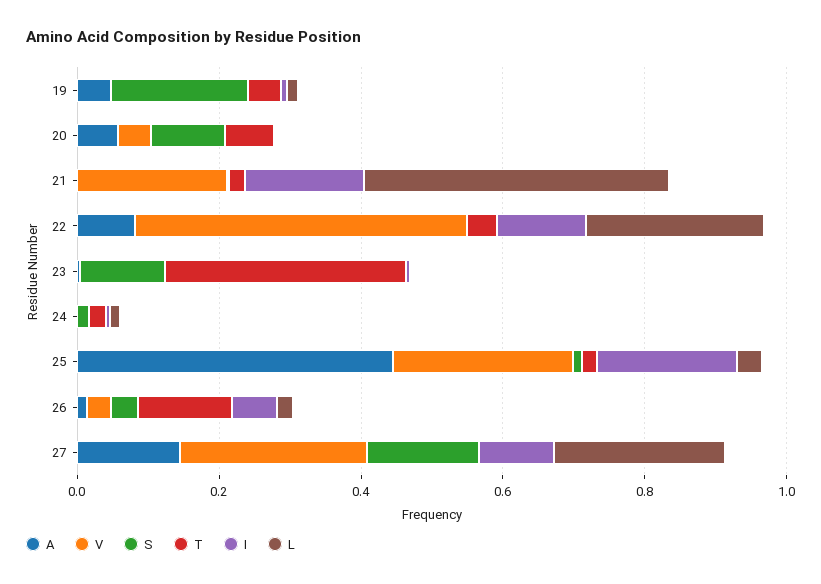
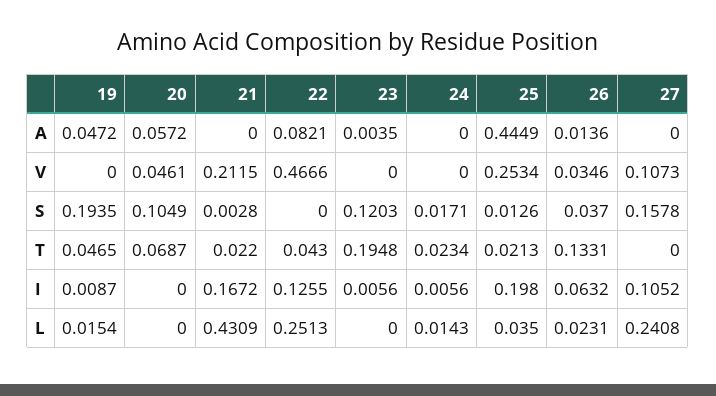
  {
    "A": {
      "19": 0.0472,
      "20": 0.0572,
      "21": 0,
      "22": 0.0821,
      "23": 0.0035,
      "24": 0,
      "25": 0.4449,
      "26": 0.0136,
-     "27": 0.15
+     "27": 0
    },
    "V": {
      "19": 0,
      "20": 0.0461,
      "21": 0.2115,
      "22": 0.4666,
      "23": 0,
      "24": 0,
      "25": 0.2534,
      "26": 0.0346,
-     "27": 0.25
+     "27": 0.1073
    },
    "S": {
      "19": 0.1935,
      "20": 0.1049,
      "21": 0.0028,
      "22": 0,
      "23": 0.1203,
      "24": 0.0171,
      "25": 0.0126,
      "26": 0.037,
      "27": 0.1578
    },
    "T": {
      "19": 0.0465,
      "20": 0.0687,
      "21": 0.022,
      "22": 0.043,
-     "23": 0.35,
+     "23": 0.1948,
      "24": 0.0234,
      "25": 0.0213,
      "26": 0.1331,
      "27": 0
    },
    "I": {
      "19": 0.0087,
      "20": 0,
      "21": 0.1672,
      "22": 0.1255,
      "23": 0.0056,
      "24": 0.0056,
      "25": 0.198,
      "26": 0.0632,
      "27": 0.1052
    },
    "L": {
      "19": 0.0154,
      "20": 0,
      "21": 0.4309,
      "22": 0.2513,
      "23": 0,
      "24": 0.0143,
      "25": 0.035,
      "26": 0.0231,
      "27": 0.2408
    }
  }

